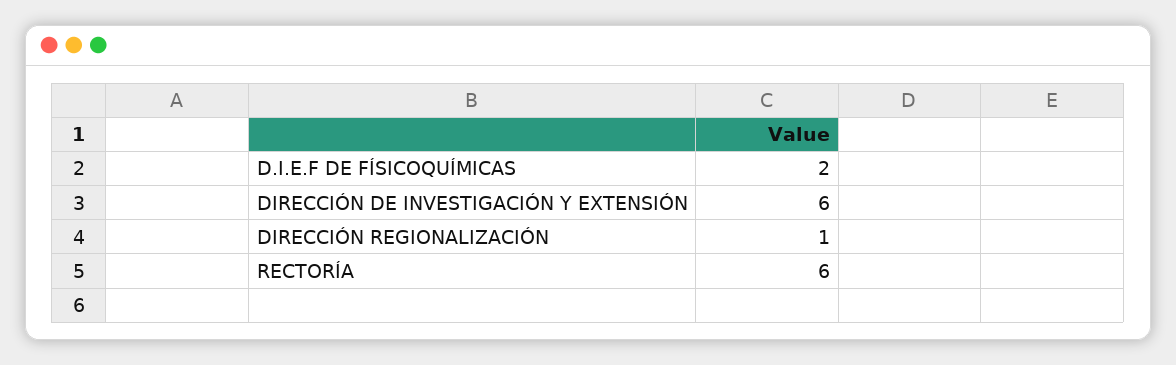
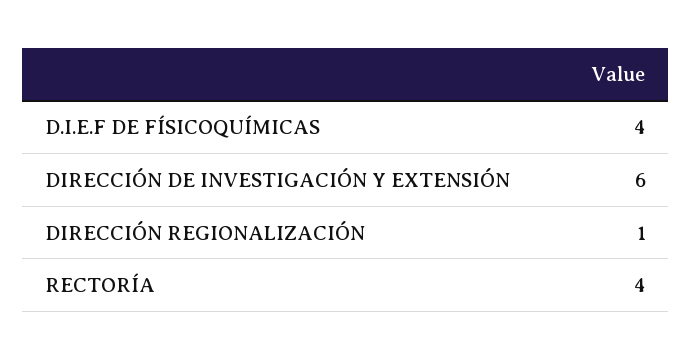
  {
-   "D.I.E.F DE FÍSICOQUÍMICAS": 2,
+   "D.I.E.F DE FÍSICOQUÍMICAS": 4,
    "DIRECCIÓN DE INVESTIGACIÓN Y EXTENSIÓN": 6,
    "DIRECCIÓN REGIONALIZACIÓN": 1,
-   "RECTORÍA": 6
+   "RECTORÍA": 4
  }

